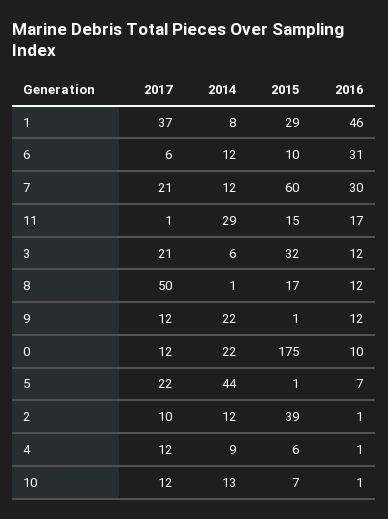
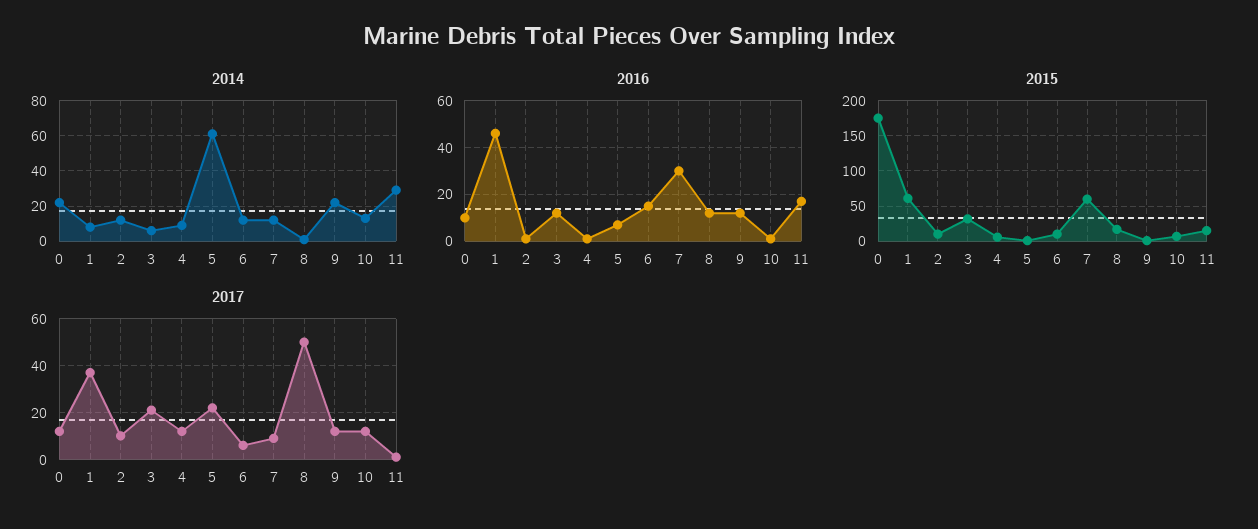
  {
    "2017": {
      "1": 37,
      "6": 6,
-     "7": 21,
+     "7": 10,
      "11": 1,
      "3": 21,
      "8": 50,
      "9": 12,
      "0": 12,
      "5": 22,
      "2": 10,
      "4": 12,
      "10": 12
    },
    "2014": {
      "1": 8,
      "6": 12,
      "7": 12,
      "11": 29,
      "3": 6,
      "8": 1,
      "9": 22,
      "0": 22,
-     "5": 44,
+     "5": 60,
      "2": 12,
      "4": 9,
      "10": 13
    },
    "2015": {
-     "1": 29,
+     "1": 60,
      "6": 10,
      "7": 60,
      "11": 15,
      "3": 32,
      "8": 17,
      "9": 1,
      "0": 175,
      "5": 1,
-     "2": 39,
+     "2": 10,
      "4": 6,
      "10": 7
    },
    "2016": {
      "1": 46,
-     "6": 31,
+     "6": 15,
      "7": 30,
      "11": 17,
      "3": 12,
      "8": 12,
      "9": 12,
      "0": 10,
      "5": 7,
      "2": 1,
      "4": 1,
      "10": 1
    }
  }

